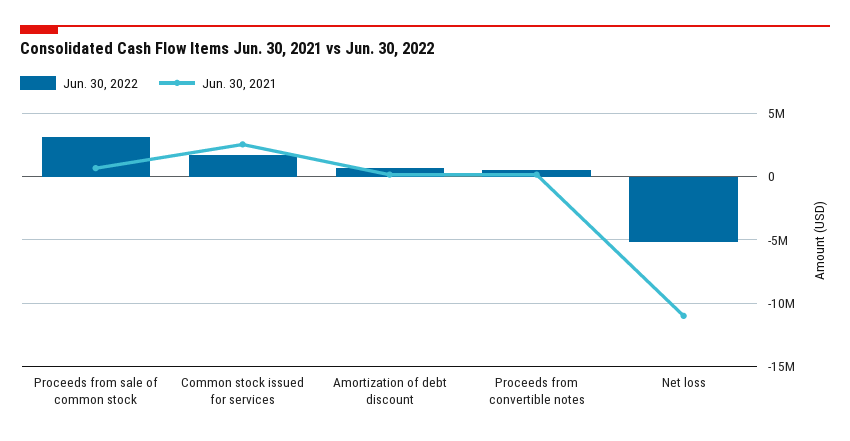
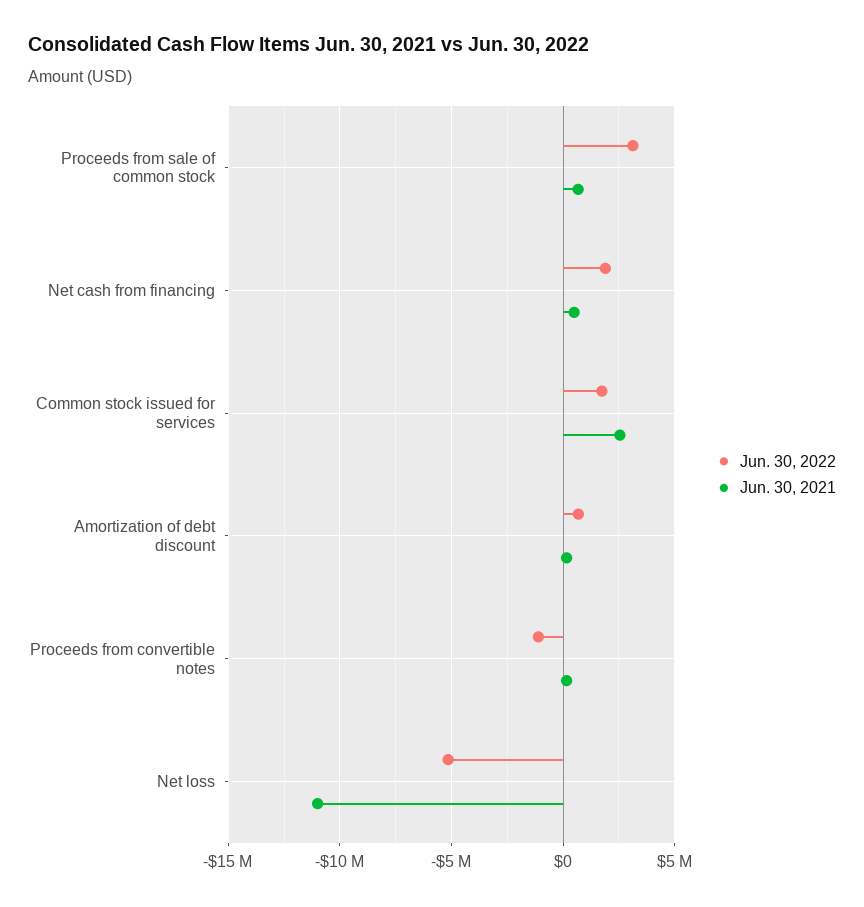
  {
    "Jun. 30, 2022": {
      "Proceeds from sale of common stock": 3000000,
      "Common stock issued for services": 1500000,
      "Amortization of debt discount": 500000,
-     "Proceeds from convertible notes": 500000,
+     "Proceeds from convertible notes": -1000000,
-     "Net loss": -5000000
+     "Net loss": -5000000,
+     "Net cash from financing": 2000000
    },
    "Jun. 30, 2021": {
      "Proceeds from sale of common stock": 500000,
      "Common stock issued for services": 2500000,
      "Amortization of debt discount": 0,
      "Proceeds from convertible notes": 0,
-     "Net loss": -11000000
+     "Net loss": -11000000,
+     "Net cash from financing": 500000
    }
  }

